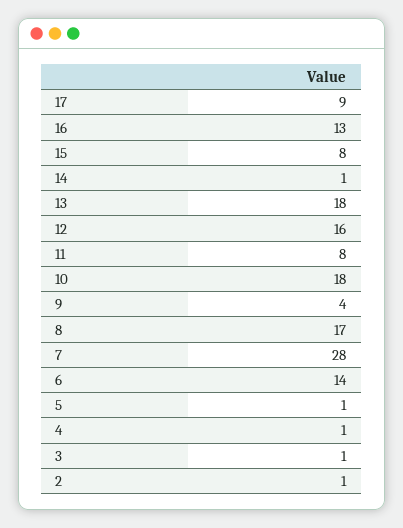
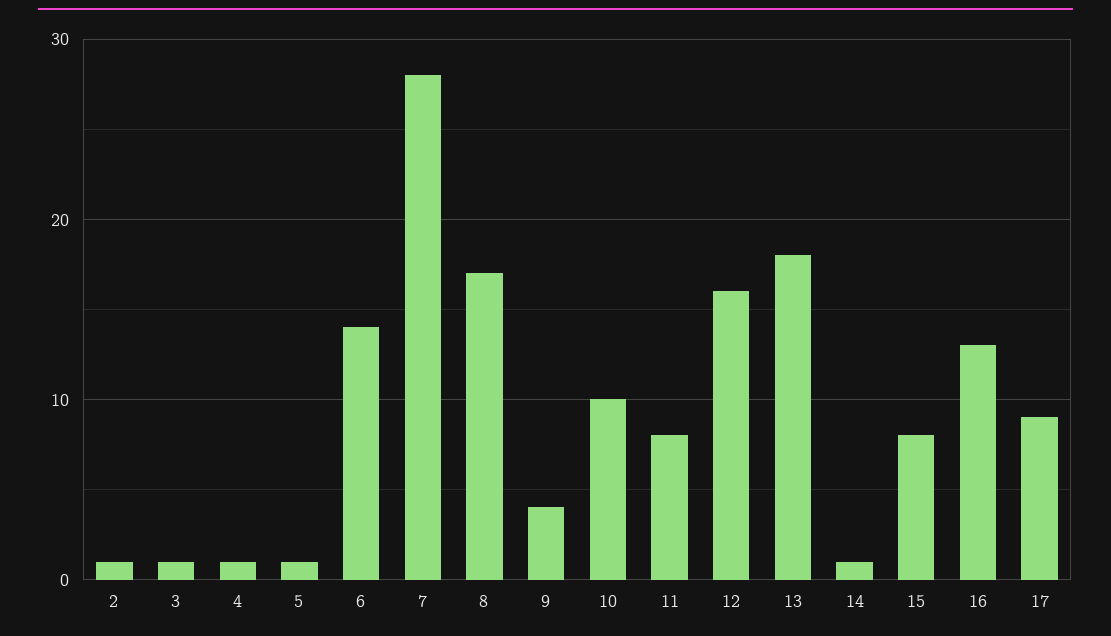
  {
    "17": 9,
    "16": 13,
    "15": 8,
    "14": 1,
    "13": 18,
    "12": 16,
    "11": 8,
-   "10": 18,
+   "10": 10,
    "9": 4,
    "8": 17,
    "7": 28,
    "6": 14,
    "5": 1,
    "4": 1,
    "3": 1,
    "2": 1
  }

